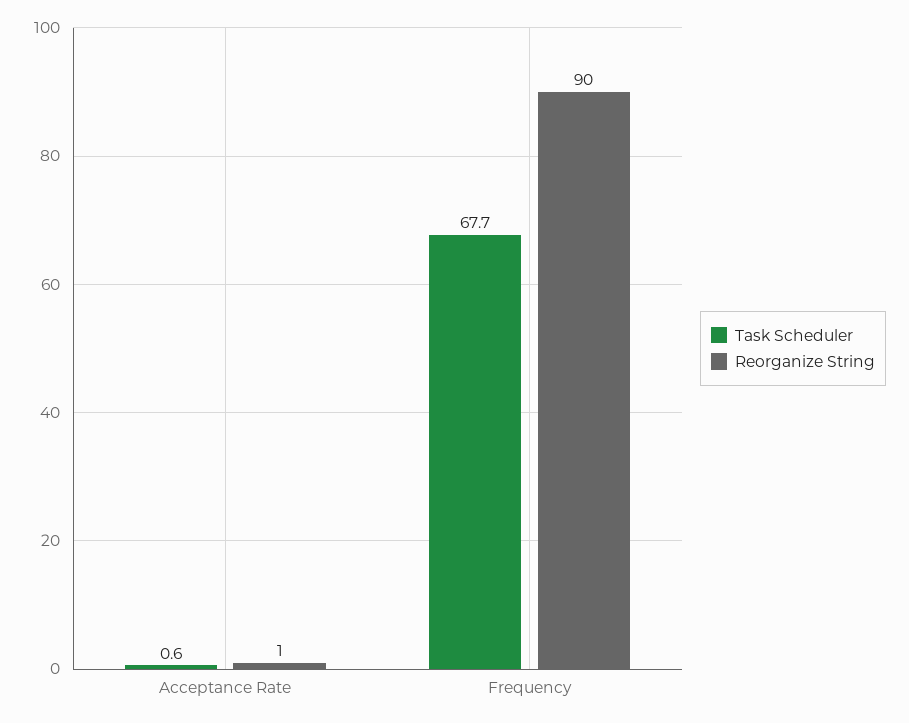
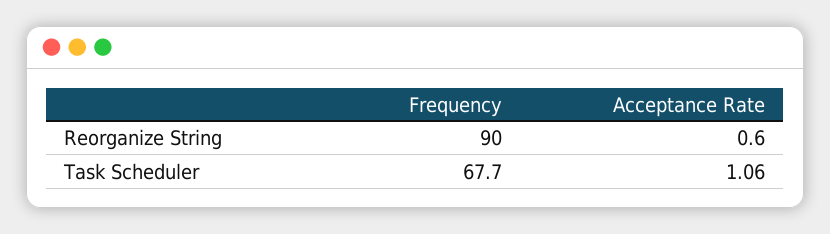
  {
    "Task Scheduler": {
-     "Acceptance Rate": 0.6,
+     "Acceptance Rate": 1.06,
      "Frequency": 67.7
    },
    "Reorganize String": {
      "Acceptance Rate": 0.6,
      "Frequency": 90
    }
  }

